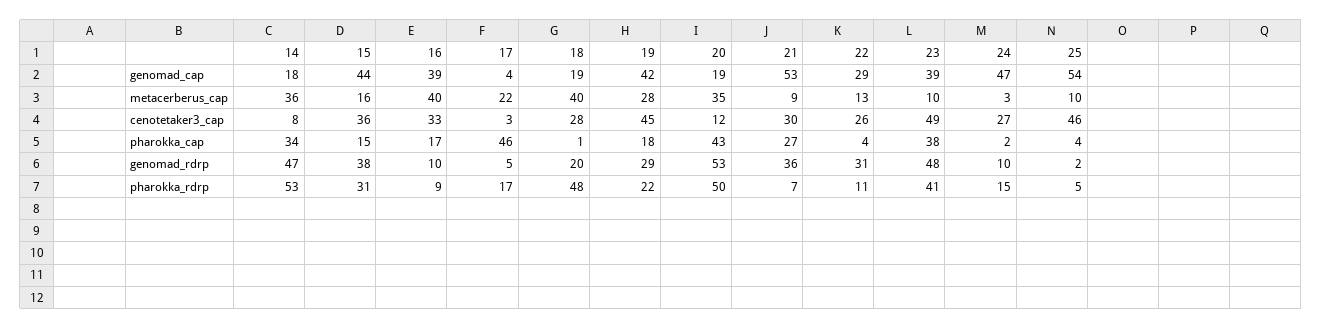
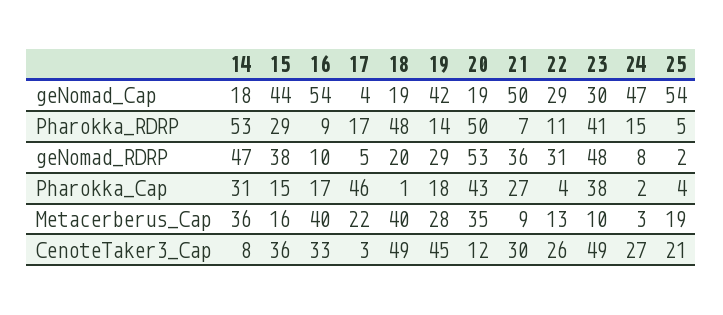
  {
    "14": {
      "genomad_cap": 18,
      "metacerberus_cap": 36,
      "cenotetaker3_cap": 8,
-     "pharokka_cap": 34,
+     "pharokka_cap": 31,
      "genomad_rdrp": 47,
      "pharokka_rdrp": 53
    },
    "15": {
      "genomad_cap": 44,
      "metacerberus_cap": 16,
      "cenotetaker3_cap": 36,
      "pharokka_cap": 15,
      "genomad_rdrp": 38,
-     "pharokka_rdrp": 31
+     "pharokka_rdrp": 29
    },
    "16": {
-     "genomad_cap": 39,
+     "genomad_cap": 54,
      "metacerberus_cap": 40,
      "cenotetaker3_cap": 33,
      "pharokka_cap": 17,
      "genomad_rdrp": 10,
      "pharokka_rdrp": 9
    },
    "17": {
      "genomad_cap": 4,
      "metacerberus_cap": 22,
      "cenotetaker3_cap": 3,
      "pharokka_cap": 46,
      "genomad_rdrp": 5,
      "pharokka_rdrp": 17
    },
    "18": {
      "genomad_cap": 19,
      "metacerberus_cap": 40,
-     "cenotetaker3_cap": 28,
+     "cenotetaker3_cap": 49,
      "pharokka_cap": 1,
      "genomad_rdrp": 20,
      "pharokka_rdrp": 48
    },
    "19": {
      "genomad_cap": 42,
      "metacerberus_cap": 28,
      "cenotetaker3_cap": 45,
      "pharokka_cap": 18,
      "genomad_rdrp": 29,
-     "pharokka_rdrp": 22
+     "pharokka_rdrp": 14
    },
    "20": {
      "genomad_cap": 19,
      "metacerberus_cap": 35,
      "cenotetaker3_cap": 12,
      "pharokka_cap": 43,
      "genomad_rdrp": 53,
      "pharokka_rdrp": 50
    },
    "21": {
-     "genomad_cap": 53,
+     "genomad_cap": 50,
      "metacerberus_cap": 9,
      "cenotetaker3_cap": 30,
      "pharokka_cap": 27,
      "genomad_rdrp": 36,
      "pharokka_rdrp": 7
    },
    "22": {
      "genomad_cap": 29,
      "metacerberus_cap": 13,
      "cenotetaker3_cap": 26,
      "pharokka_cap": 4,
      "genomad_rdrp": 31,
      "pharokka_rdrp": 11
    },
    "23": {
-     "genomad_cap": 39,
+     "genomad_cap": 30,
      "metacerberus_cap": 10,
      "cenotetaker3_cap": 49,
      "pharokka_cap": 38,
      "genomad_rdrp": 48,
      "pharokka_rdrp": 41
    },
    "24": {
      "genomad_cap": 47,
      "metacerberus_cap": 3,
      "cenotetaker3_cap": 27,
      "pharokka_cap": 2,
-     "genomad_rdrp": 10,
+     "genomad_rdrp": 8,
      "pharokka_rdrp": 15
    },
    "25": {
      "genomad_cap": 54,
-     "metacerberus_cap": 10,
+     "metacerberus_cap": 19,
-     "cenotetaker3_cap": 46,
+     "cenotetaker3_cap": 21,
      "pharokka_cap": 4,
      "genomad_rdrp": 2,
      "pharokka_rdrp": 5
    }
  }

